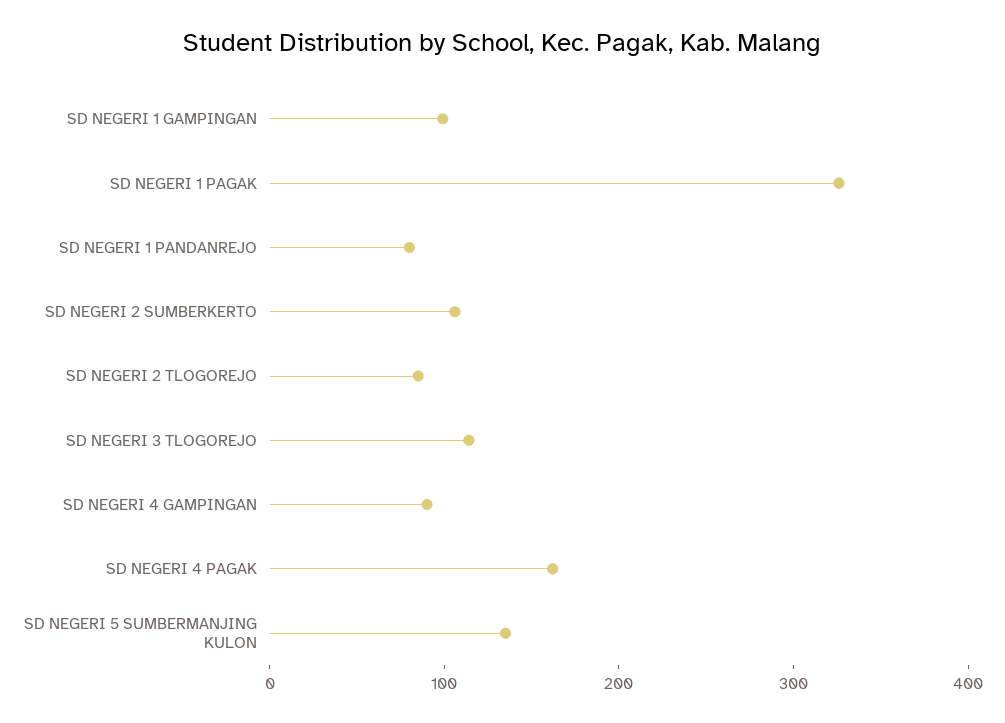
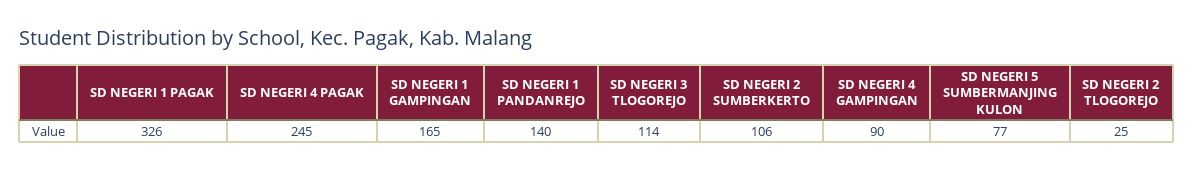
  {
-   "SD NEGERI 1 GAMPINGAN": 100,
+   "SD NEGERI 1 GAMPINGAN": 165,
    "SD NEGERI 1 PAGAK": 326,
-   "SD NEGERI 1 PANDANREJO": 80,
+   "SD NEGERI 1 PANDANREJO": 140,
    "SD NEGERI 2 SUMBERKERTO": 106,
-   "SD NEGERI 2 TLOGOREJO": 80,
+   "SD NEGERI 2 TLOGOREJO": 25,
    "SD NEGERI 3 TLOGOREJO": 114,
    "SD NEGERI 4 GAMPINGAN": 90,
-   "SD NEGERI 4 PAGAK": 160,
+   "SD NEGERI 4 PAGAK": 245,
-   "SD NEGERI 5 SUMBERMANJING KULON": 140
+   "SD NEGERI 5 SUMBERMANJING KULON": 77
  }

